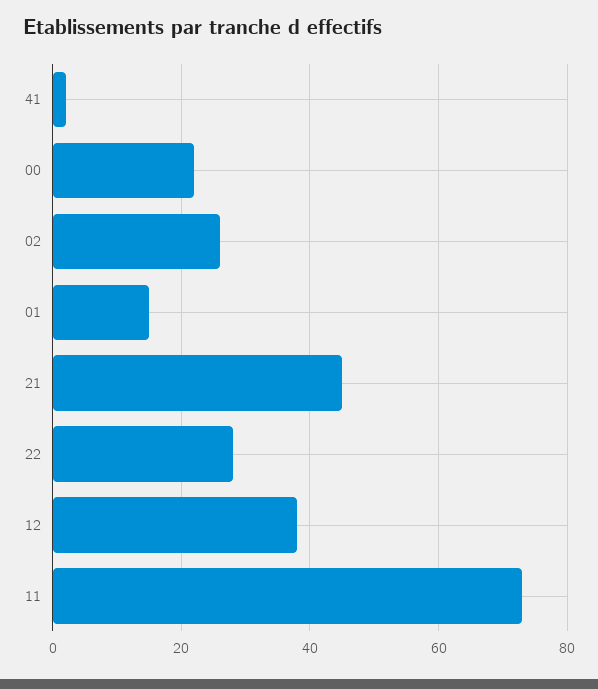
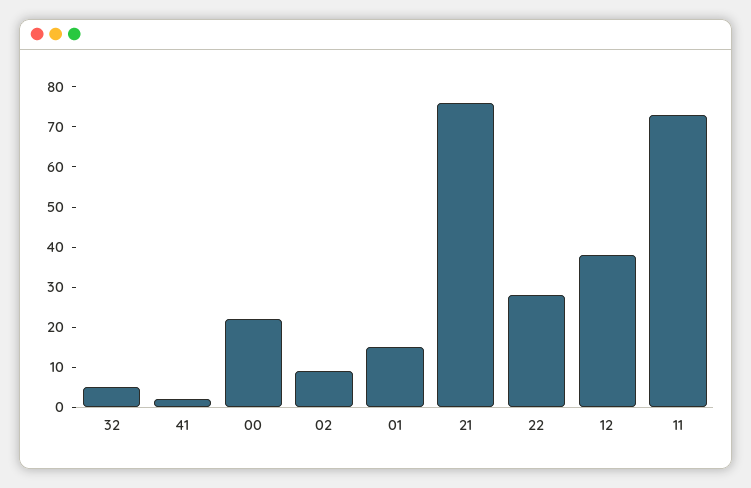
  {
    "41": 0,
    "00": 20,
-   "02": 25,
+   "02": 10,
    "01": 15,
-   "21": 45,
+   "21": 75,
    "22": 30,
    "12": 40,
-   "11": 75
+   "11": 75,
+   "32": 5
  }

